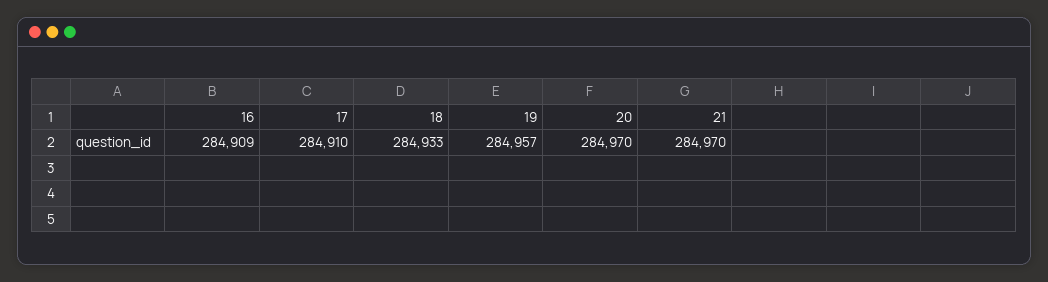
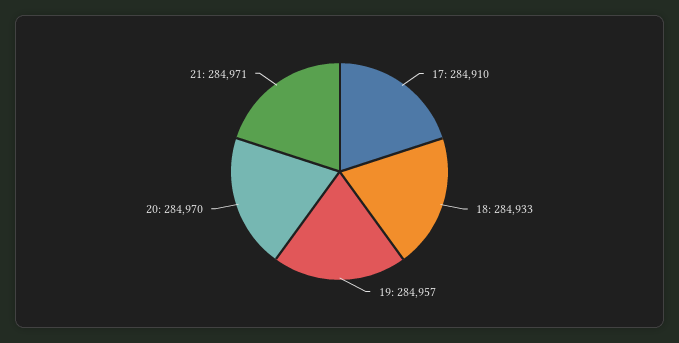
  {
-   "16": 284909,
    "17": 284910,
    "18": 284933,
    "19": 284957,
    "20": 284970,
-   "21": 284970
+   "21": 284971
  }

